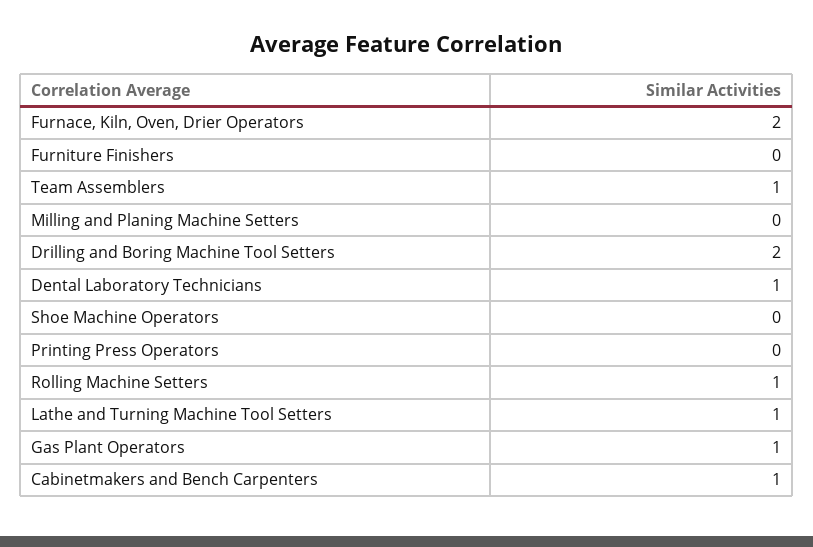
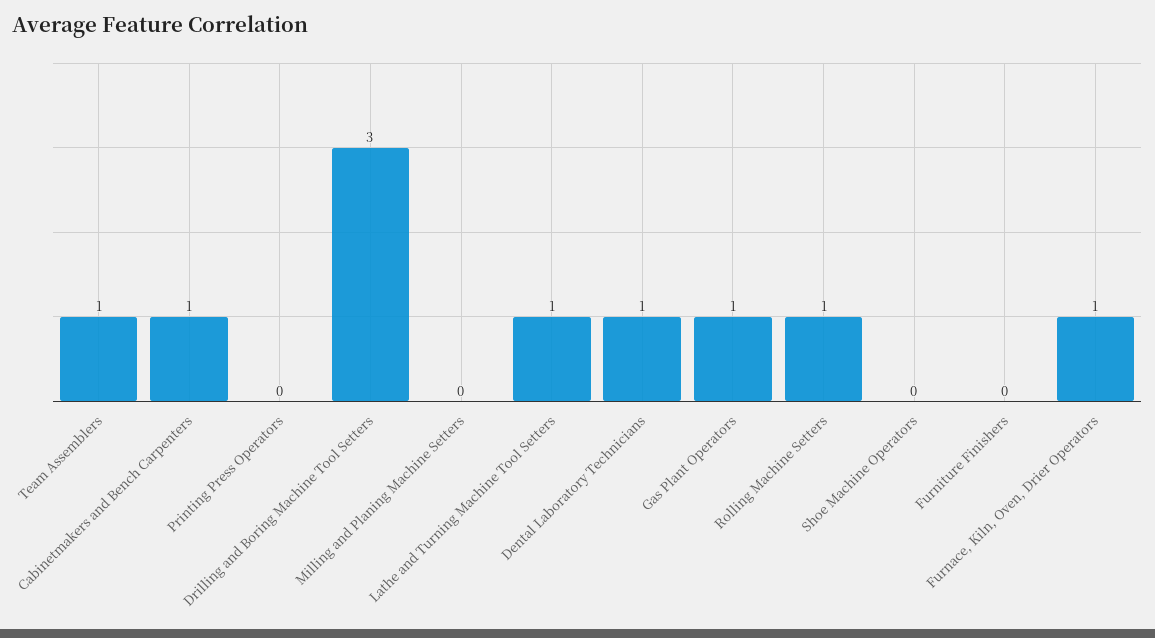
  {
-   "Furnace, Kiln, Oven, Drier Operators": 2,
+   "Furnace, Kiln, Oven, Drier Operators": 1,
    "Furniture Finishers": 0,
    "Team Assemblers": 1,
    "Milling and Planing Machine Setters": 0,
-   "Drilling and Boring Machine Tool Setters": 2,
+   "Drilling and Boring Machine Tool Setters": 3,
    "Dental Laboratory Technicians": 1,
    "Shoe Machine Operators": 0,
    "Printing Press Operators": 0,
    "Rolling Machine Setters": 1,
    "Lathe and Turning Machine Tool Setters": 1,
    "Gas Plant Operators": 1,
    "Cabinetmakers and Bench Carpenters": 1
  }

